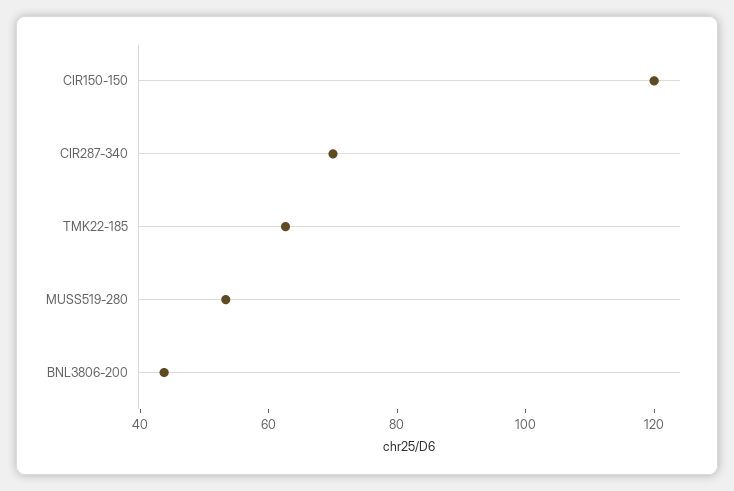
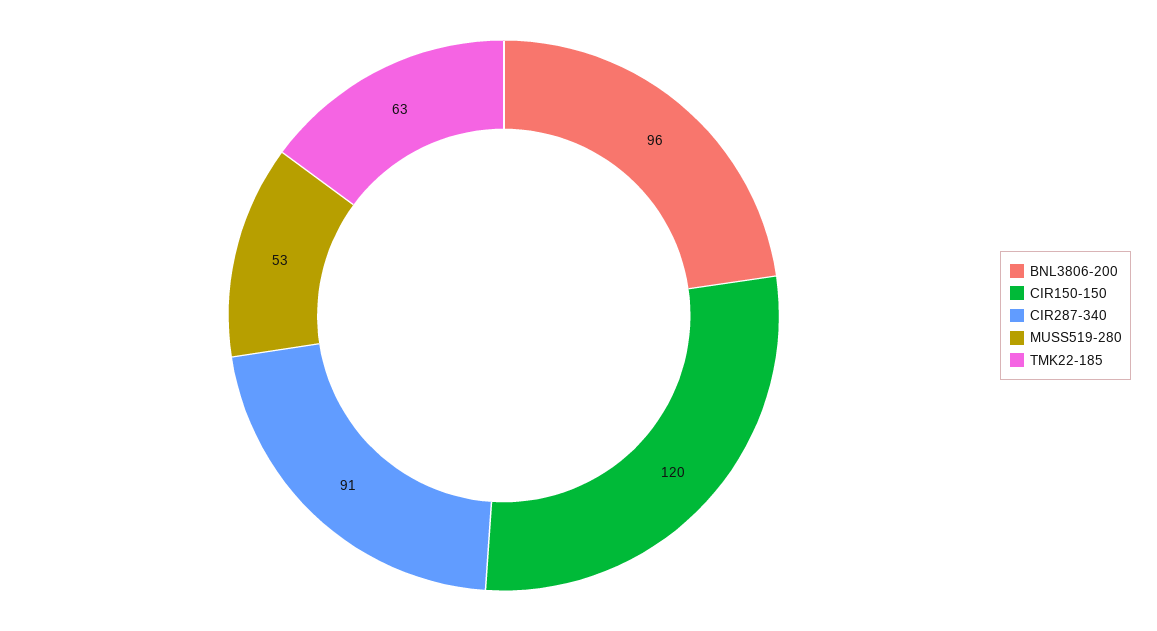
  {
    "CIR150-150": 120,
-   "CIR287-340": 70,
+   "CIR287-340": 91,
    "TMK22-185": 63,
    "MUSS519-280": 53,
-   "BNL3806-200": 45
+   "BNL3806-200": 96
  }

